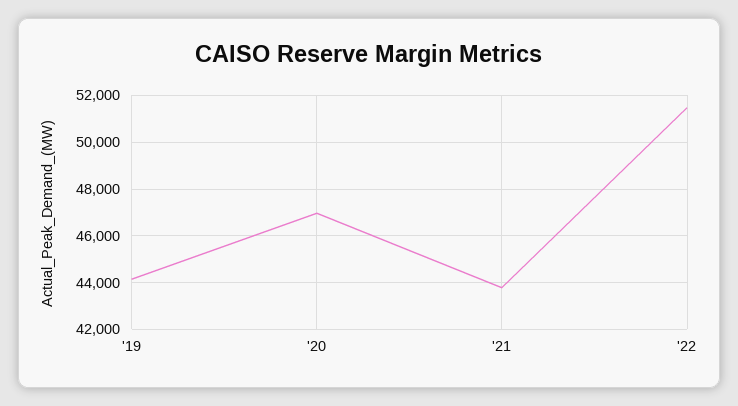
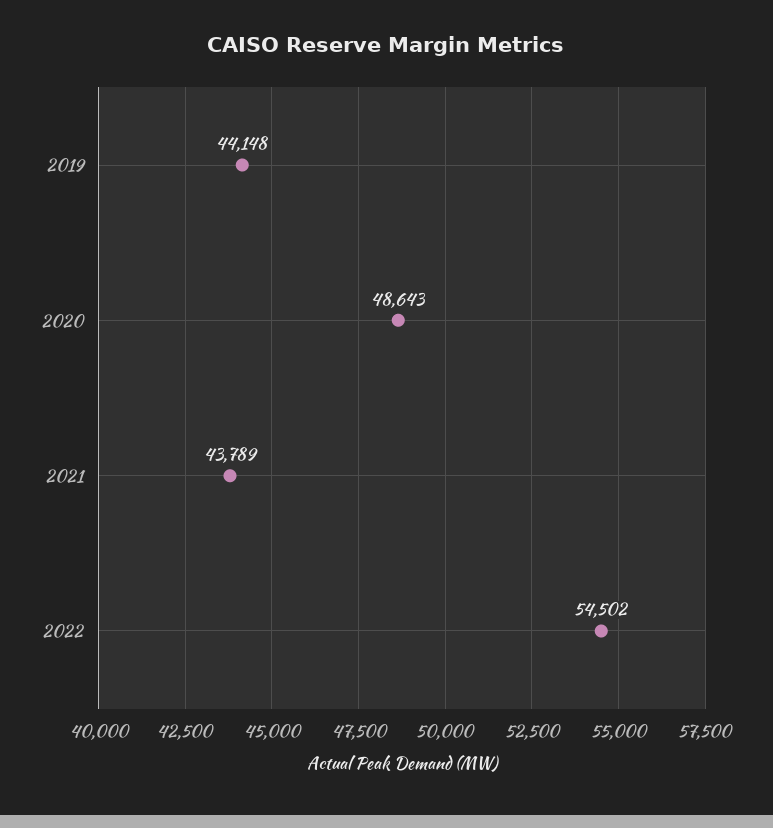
  {
    "'19": 44148,
-   "'20": 47000,
+   "'20": 48643,
    "'21": 43789,
-   "'22": 51500
+   "'22": 54502
  }

